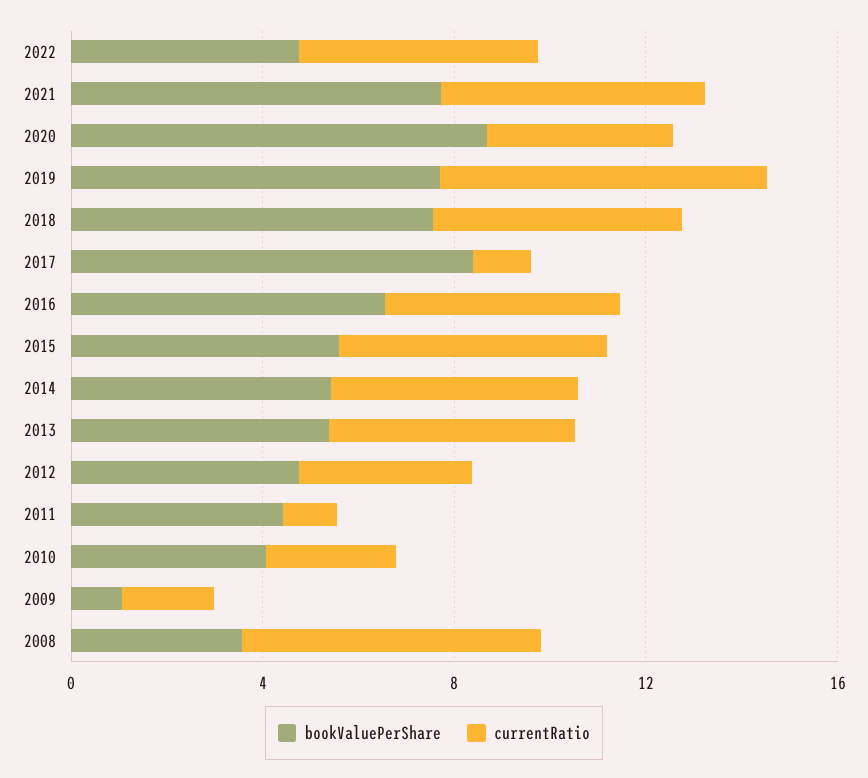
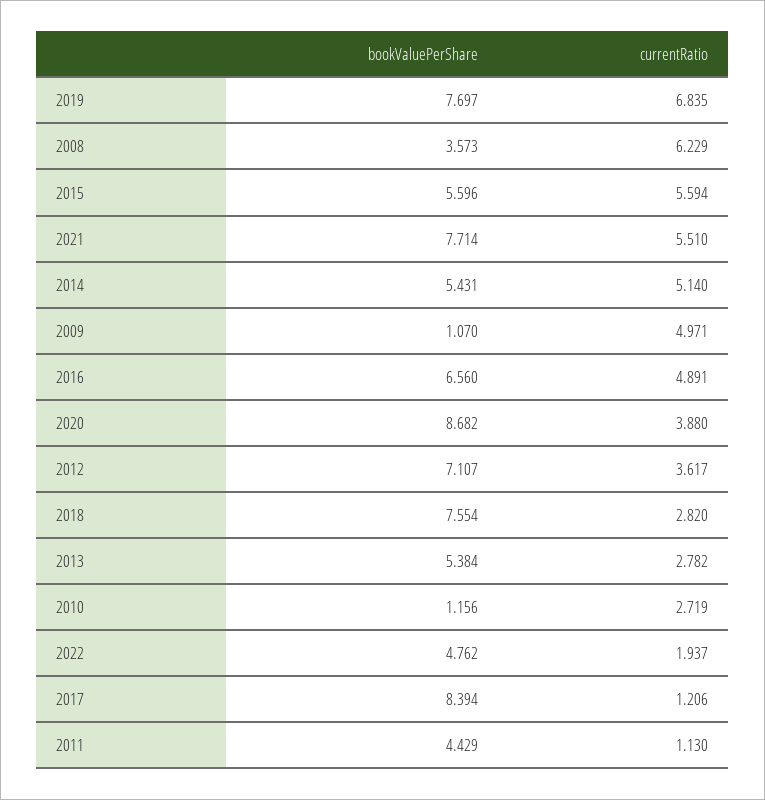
  {
    "bookValuePerShare": {
      "2022": 4.762,
      "2021": 7.714,
      "2020": 8.682,
      "2019": 7.697,
      "2018": 7.554,
      "2017": 8.394,
      "2016": 6.56,
      "2015": 5.596,
      "2014": 5.431,
      "2013": 5.384,
-     "2012": 5,
+     "2012": 7.107,
      "2011": 4.429,
-     "2010": 4,
+     "2010": 1.156,
      "2009": 1.07,
      "2008": 3.573
    },
    "currentRatio": {
-     "2022": 5,
+     "2022": 1.937,
      "2021": 5.51,
      "2020": 3.88,
      "2019": 6.835,
-     "2018": 5,
+     "2018": 2.82,
      "2017": 1.206,
      "2016": 4.891,
      "2015": 5.594,
      "2014": 5.14,
-     "2013": 5,
+     "2013": 2.782,
      "2012": 3.617,
      "2011": 1.13,
      "2010": 2.719,
-     "2009": 2,
+     "2009": 4.971,
      "2008": 6.229
    }
  }

